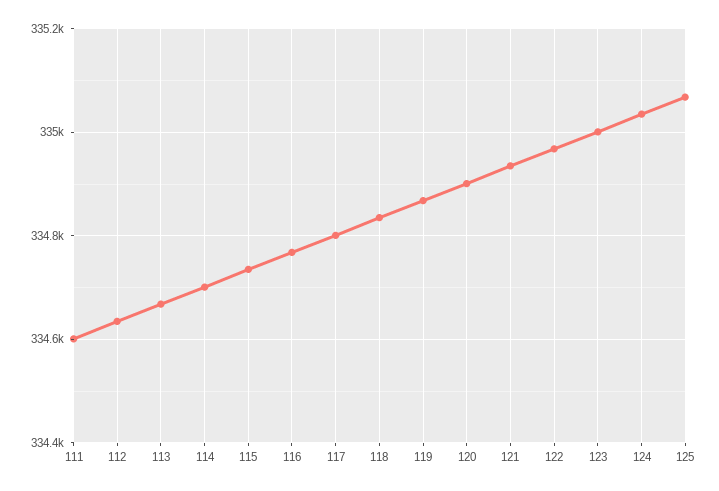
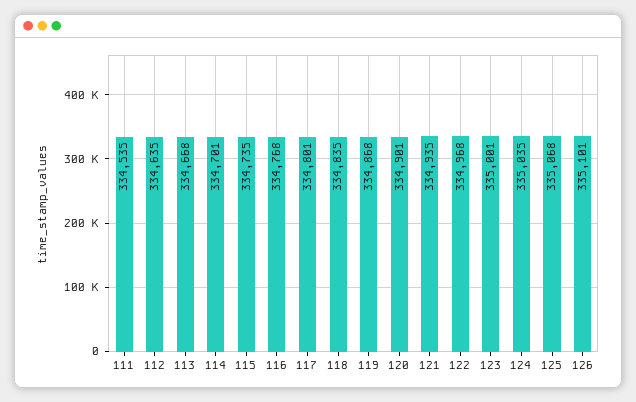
  {
-   "111": 334600,
+   "111": 334535,
    "112": 334635,
    "113": 334668,
    "114": 334701,
    "115": 334735,
    "116": 334768,
    "117": 334801,
    "118": 334835,
    "119": 334868,
    "120": 334901,
    "121": 334935,
    "122": 334968,
    "123": 335001,
    "124": 335035,
-   "125": 335068
+   "125": 335068,
+   "126": 335101
  }

